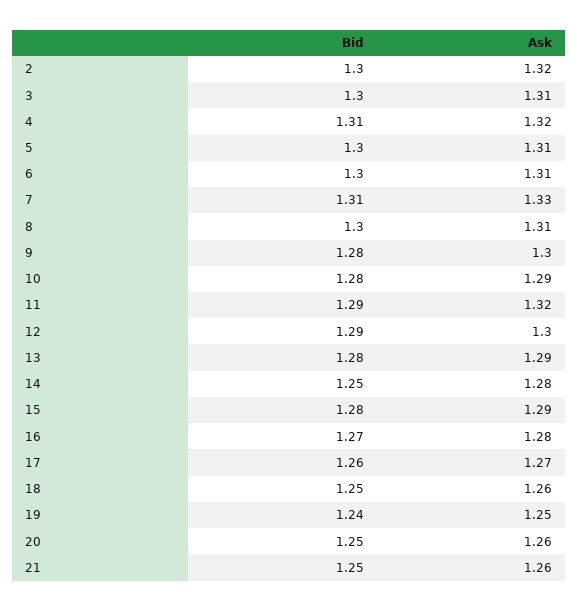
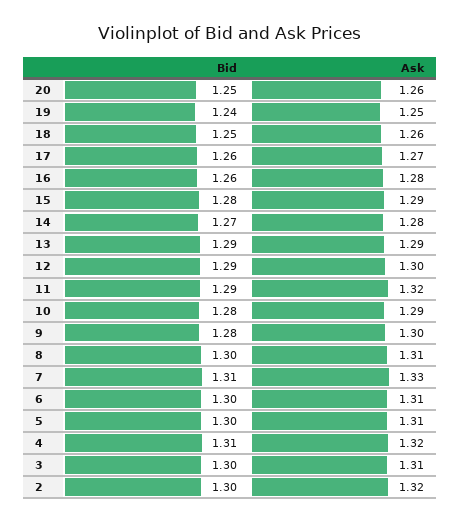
  {
    "Bid": {
      "2": 1.3,
      "3": 1.3,
      "4": 1.31,
      "5": 1.3,
      "6": 1.3,
      "7": 1.31,
      "8": 1.3,
      "9": 1.28,
      "10": 1.28,
      "11": 1.29,
      "12": 1.29,
-     "13": 1.28,
+     "13": 1.29,
-     "14": 1.25,
+     "14": 1.27,
      "15": 1.28,
-     "16": 1.27,
+     "16": 1.26,
      "17": 1.26,
      "18": 1.25,
      "19": 1.24,
-     "20": 1.25,
+     "20": 1.25
-     "21": 1.25
    },
    "Ask": {
      "2": 1.32,
      "3": 1.31,
      "4": 1.32,
      "5": 1.31,
      "6": 1.31,
      "7": 1.33,
      "8": 1.31,
      "9": 1.3,
      "10": 1.29,
      "11": 1.32,
      "12": 1.3,
      "13": 1.29,
      "14": 1.28,
      "15": 1.29,
      "16": 1.28,
      "17": 1.27,
      "18": 1.26,
      "19": 1.25,
-     "20": 1.26,
+     "20": 1.26
-     "21": 1.26
    }
  }

